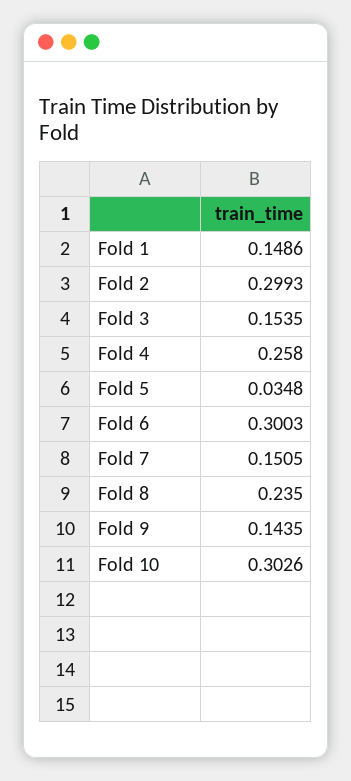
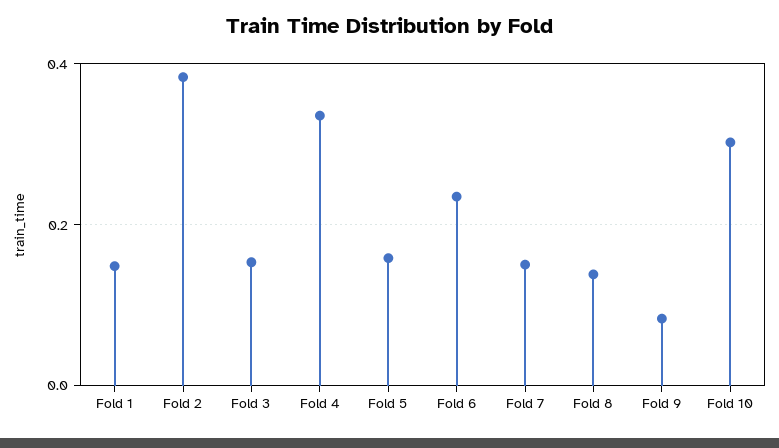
  {
    "Fold 1": 0.1486,
-   "Fold 2": 0.2993,
+   "Fold 2": 0.38,
    "Fold 3": 0.1535,
-   "Fold 4": 0.258,
+   "Fold 4": 0.34,
-   "Fold 5": 0.0348,
+   "Fold 5": 0.16,
-   "Fold 6": 0.3003,
+   "Fold 6": 0.24,
    "Fold 7": 0.1505,
-   "Fold 8": 0.235,
+   "Fold 8": 0.14,
-   "Fold 9": 0.1435,
+   "Fold 9": 0.08,
    "Fold 10": 0.3026
  }

